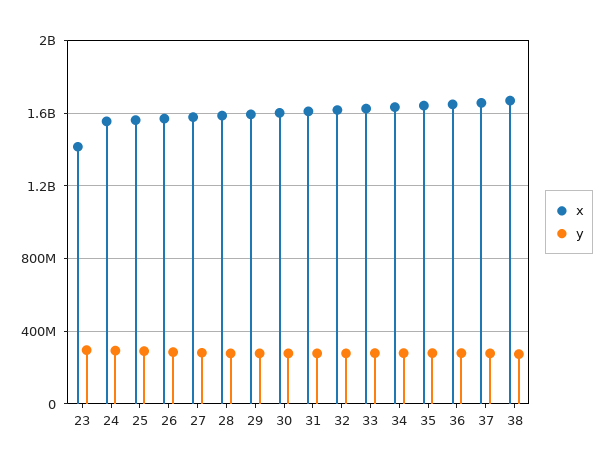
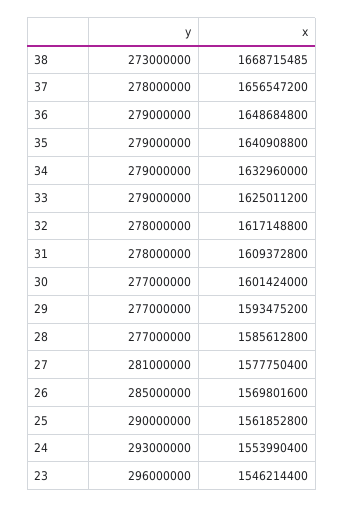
  {
    "x": {
-     "23": 1400000000,
+     "23": 1546214400,
      "24": 1553990400,
      "25": 1561852800,
      "26": 1569801600,
      "27": 1577750400,
      "28": 1585612800,
      "29": 1593475200,
      "30": 1601424000,
      "31": 1609372800,
      "32": 1617148800,
      "33": 1625011200,
      "34": 1632960000,
      "35": 1640908800,
      "36": 1648684800,
      "37": 1656547200,
      "38": 1668715485
    },
    "y": {
      "23": 296000000,
      "24": 293000000,
      "25": 290000000,
      "26": 285000000,
      "27": 281000000,
      "28": 277000000,
      "29": 277000000,
      "30": 277000000,
      "31": 278000000,
      "32": 278000000,
      "33": 279000000,
      "34": 279000000,
      "35": 279000000,
      "36": 279000000,
      "37": 278000000,
      "38": 273000000
    }
  }

